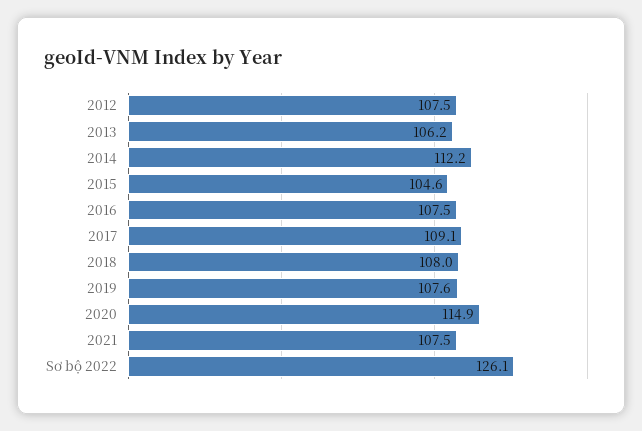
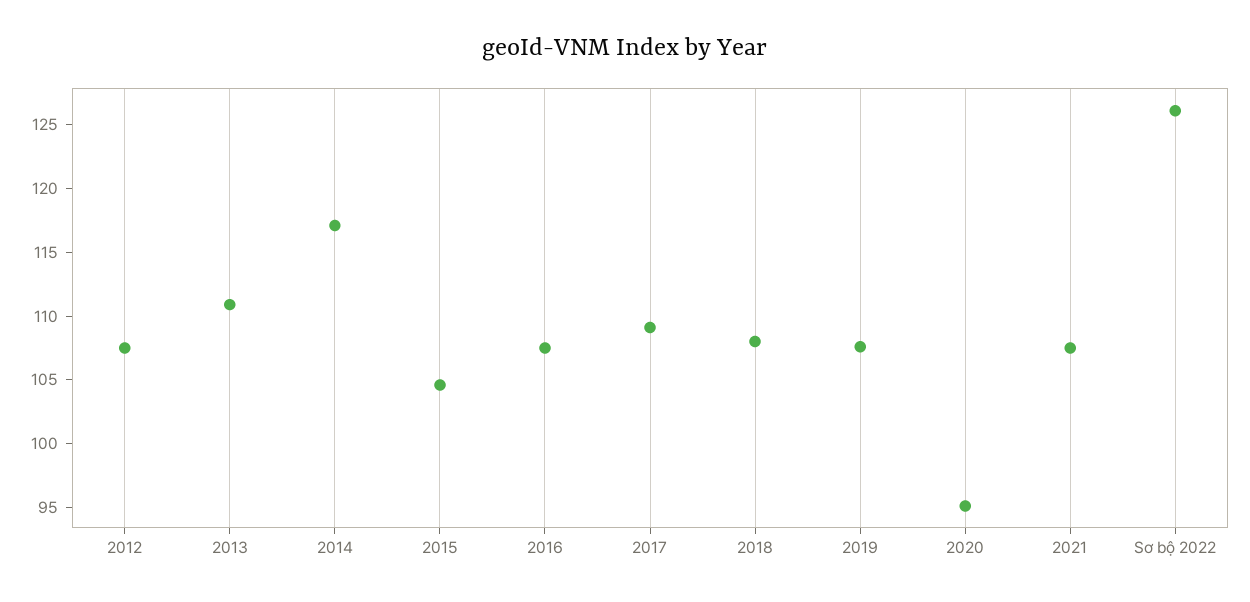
  {
    "2012": 107.5,
-   "2013": 106.2,
+   "2013": 111,
-   "2014": 112.2,
+   "2014": 117,
    "2015": 104.6,
    "2016": 107.5,
    "2017": 109.1,
    "2018": 108,
    "2019": 107.6,
-   "2020": 114.9,
+   "2020": 95,
    "2021": 107.5,
    "Sơ bộ 2022": 126.1
  }

